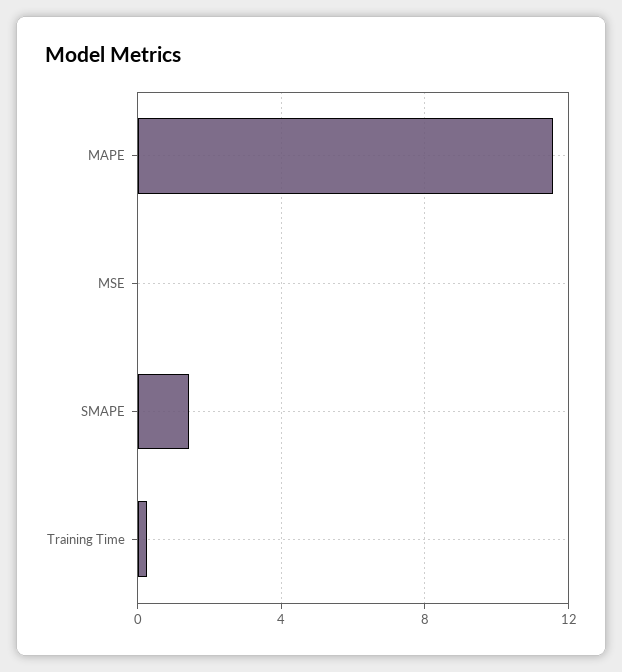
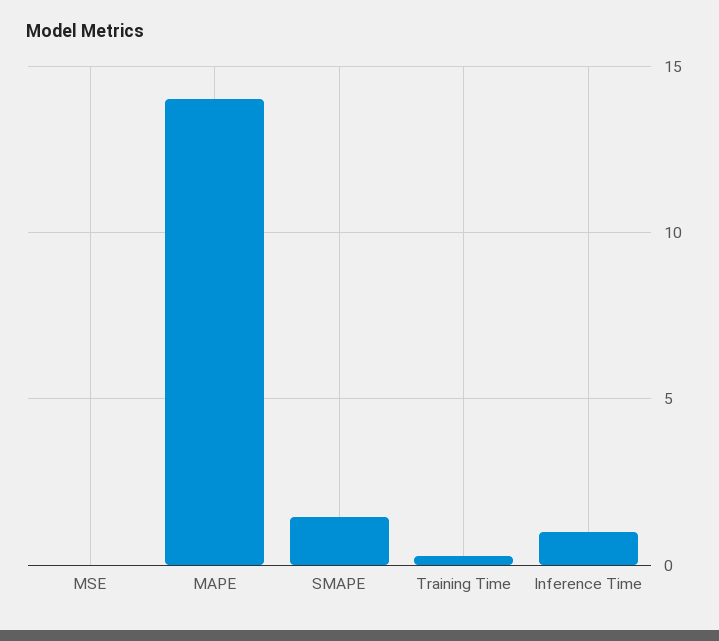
  {
-   "MAPE": 11.5,
+   "MAPE": 14,
    "MSE": 0,
    "SMAPE": 1.5,
-   "Training Time": 0.5
+   "Training Time": 0.5,
+   "Inference Time": 1
  }

